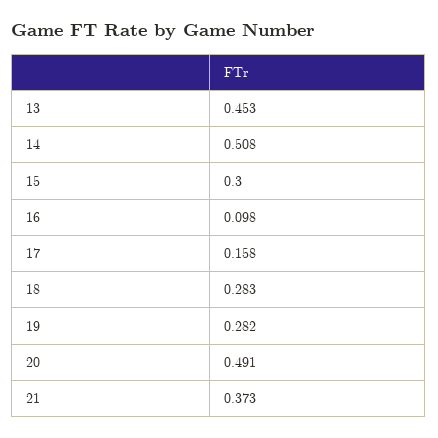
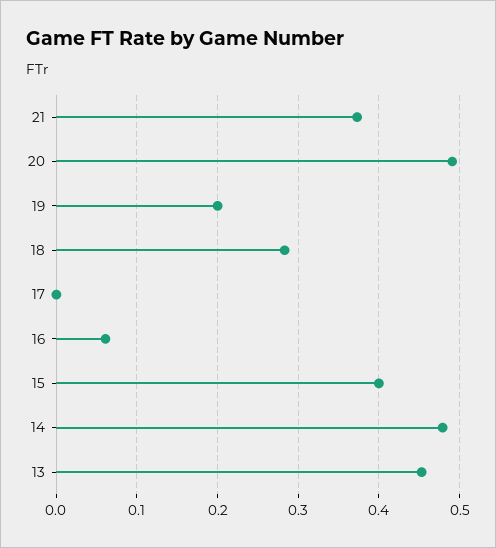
  {
    "13": 0.453,
-   "14": 0.508,
+   "14": 0.48,
-   "15": 0.3,
+   "15": 0.4,
-   "16": 0.098,
+   "16": 0.06,
-   "17": 0.158,
+   "17": 0,
    "18": 0.283,
-   "19": 0.282,
+   "19": 0.2,
    "20": 0.491,
    "21": 0.373
  }

